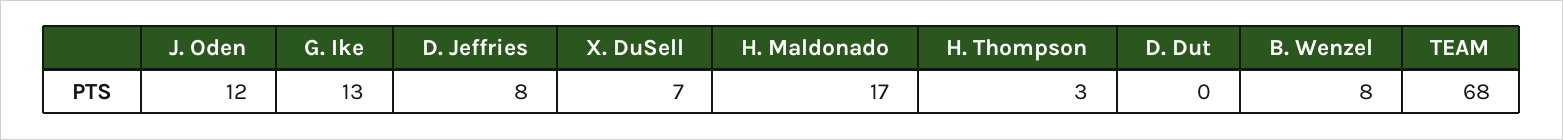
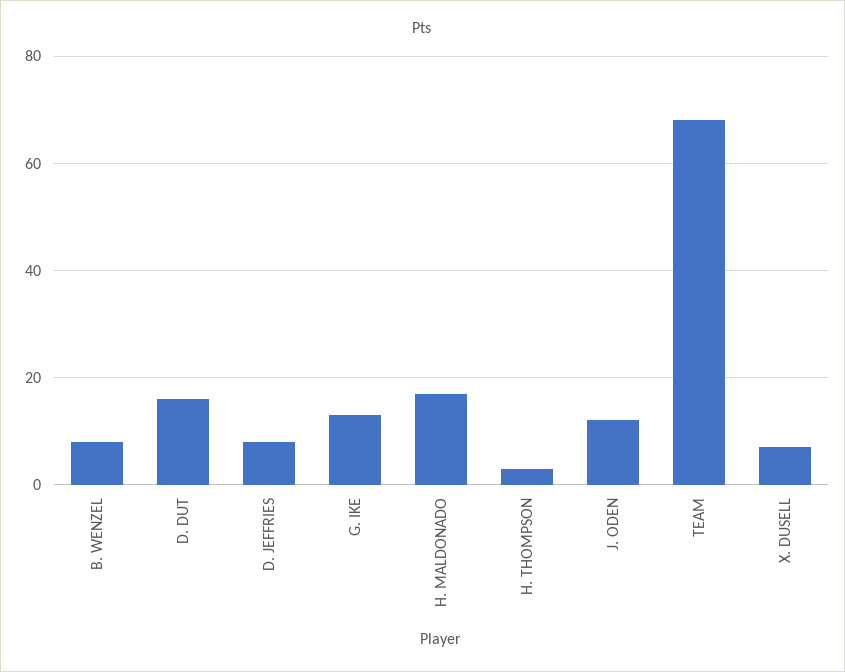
  {
    "J. Oden": 12,
    "G. Ike": 13,
    "D. Jeffries": 8,
    "X. DuSell": 7,
    "H. Maldonado": 17,
    "H. Thompson": 3,
-   "D. Dut": 0,
+   "D. Dut": 15,
    "B. Wenzel": 8,
    "TEAM": 68
  }

